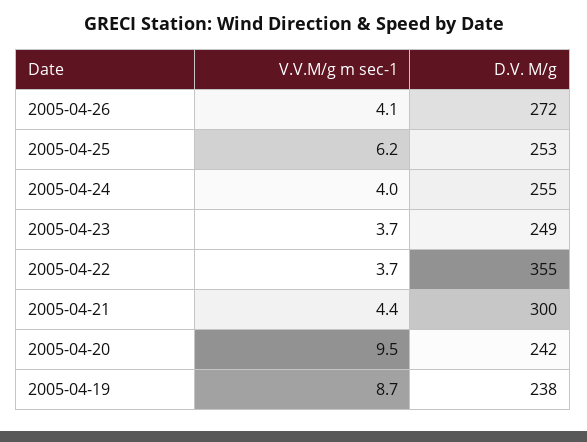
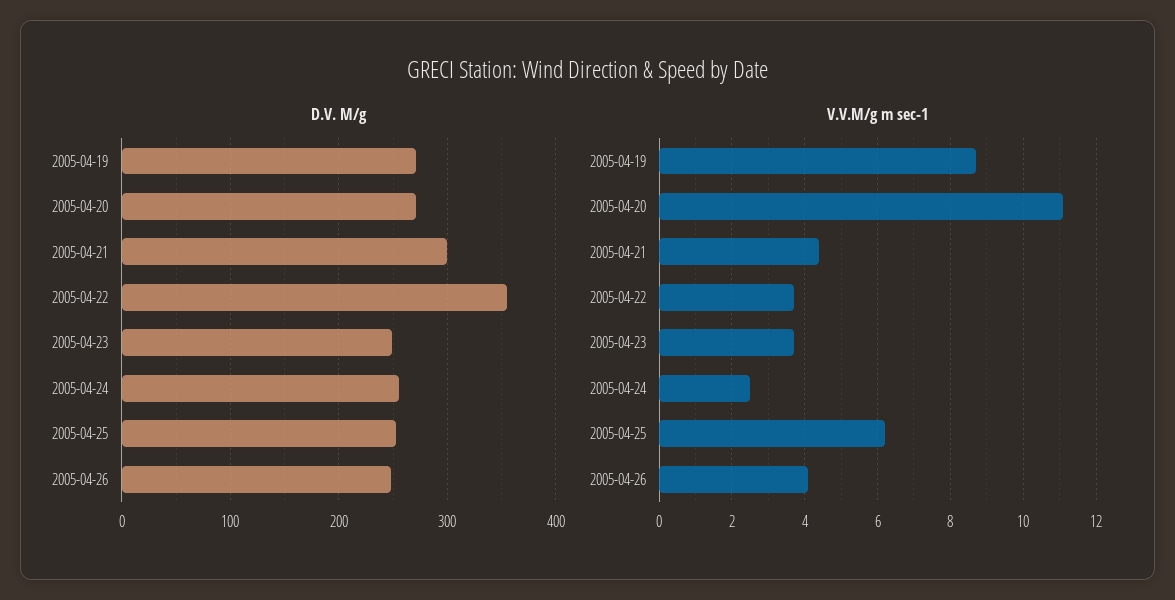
  {
    "V.V.M/g m sec-1": {
      "2005-04-26": 4.1,
      "2005-04-25": 6.2,
-     "2005-04-24": 4,
+     "2005-04-24": 2.5,
      "2005-04-23": 3.7,
      "2005-04-22": 3.7,
      "2005-04-21": 4.4,
-     "2005-04-20": 9.5,
+     "2005-04-20": 11,
      "2005-04-19": 8.7
    },
    "D.V. M/g": {
-     "2005-04-26": 272,
+     "2005-04-26": 250,
      "2005-04-25": 253,
      "2005-04-24": 255,
      "2005-04-23": 249,
      "2005-04-22": 355,
      "2005-04-21": 300,
-     "2005-04-20": 242,
+     "2005-04-20": 270,
-     "2005-04-19": 238
+     "2005-04-19": 270
    }
  }

